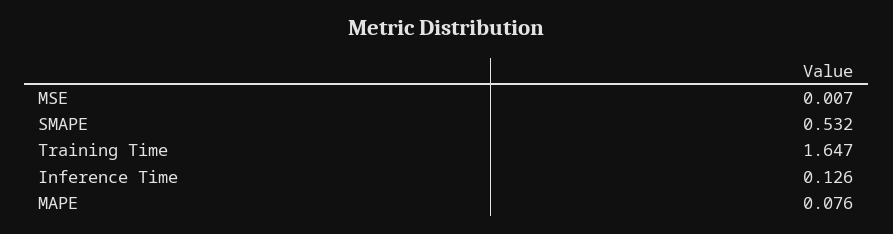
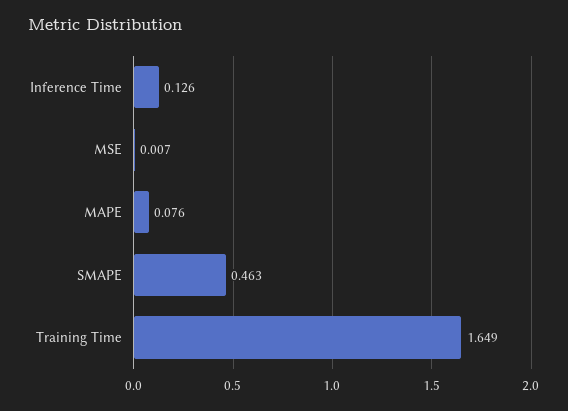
  {
    "MSE": 0.007,
-   "SMAPE": 0.532,
+   "SMAPE": 0.463,
-   "Training Time": 1.647,
+   "Training Time": 1.649,
    "Inference Time": 0.126,
    "MAPE": 0.076
  }

